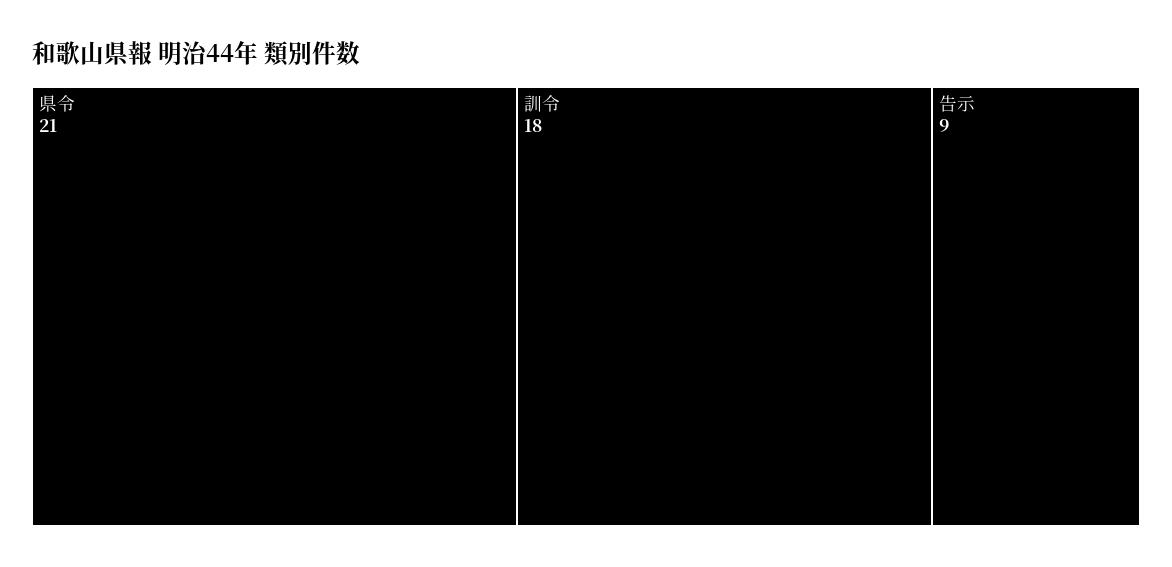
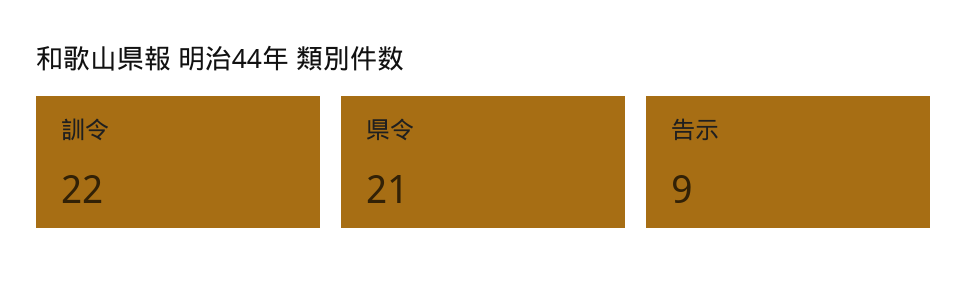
  {
    "県令": 21,
-   "訓令": 18,
+   "訓令": 22,
    "告示": 9
  }

